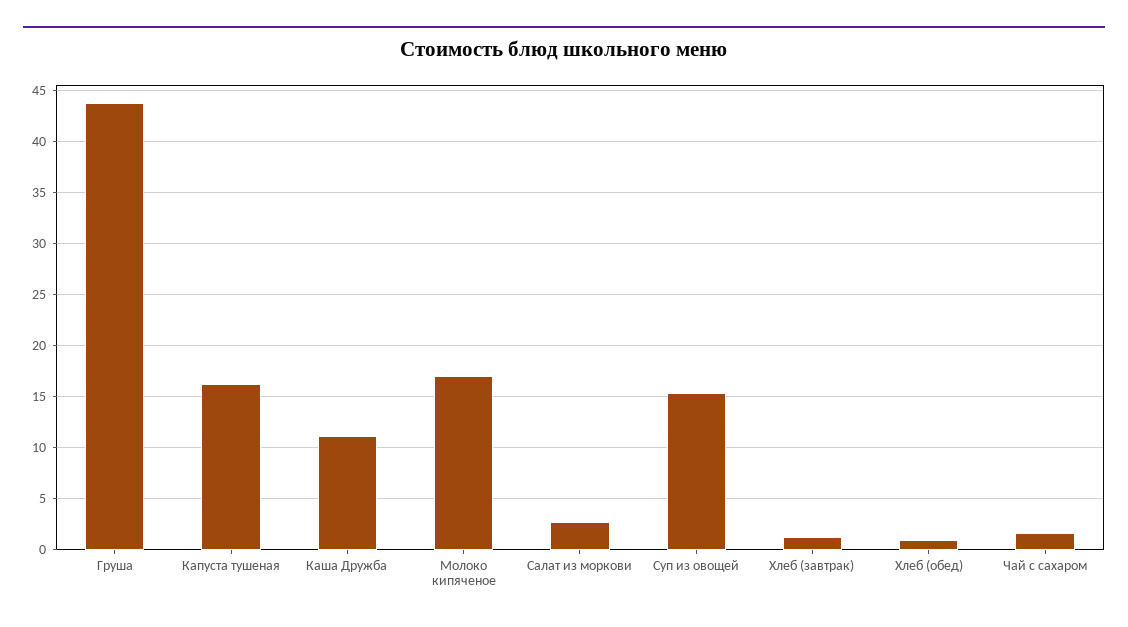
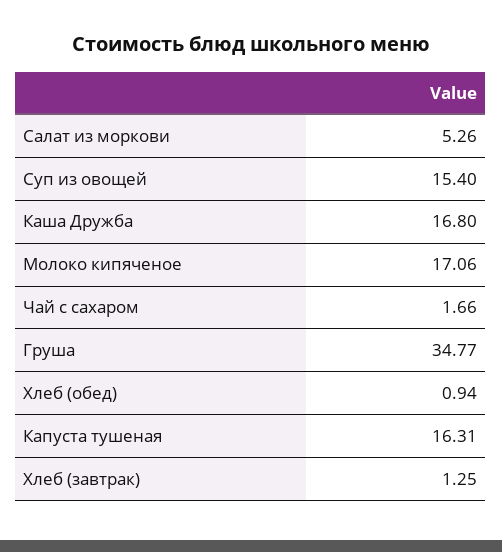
  {
-   "Груша": 44,
+   "Груша": 34.77,
    "Капуста тушеная": 16.31,
-   "Каша Дружба": 11,
+   "Каша Дружба": 16.8,
    "Молоко кипяченое": 17.06,
-   "Салат из моркови": 3,
+   "Салат из моркови": 5.26,
    "Суп из овощей": 15.4,
    "Хлеб (завтрак)": 1.25,
    "Хлеб (обед)": 0.94,
    "Чай с сахаром": 1.66
  }

